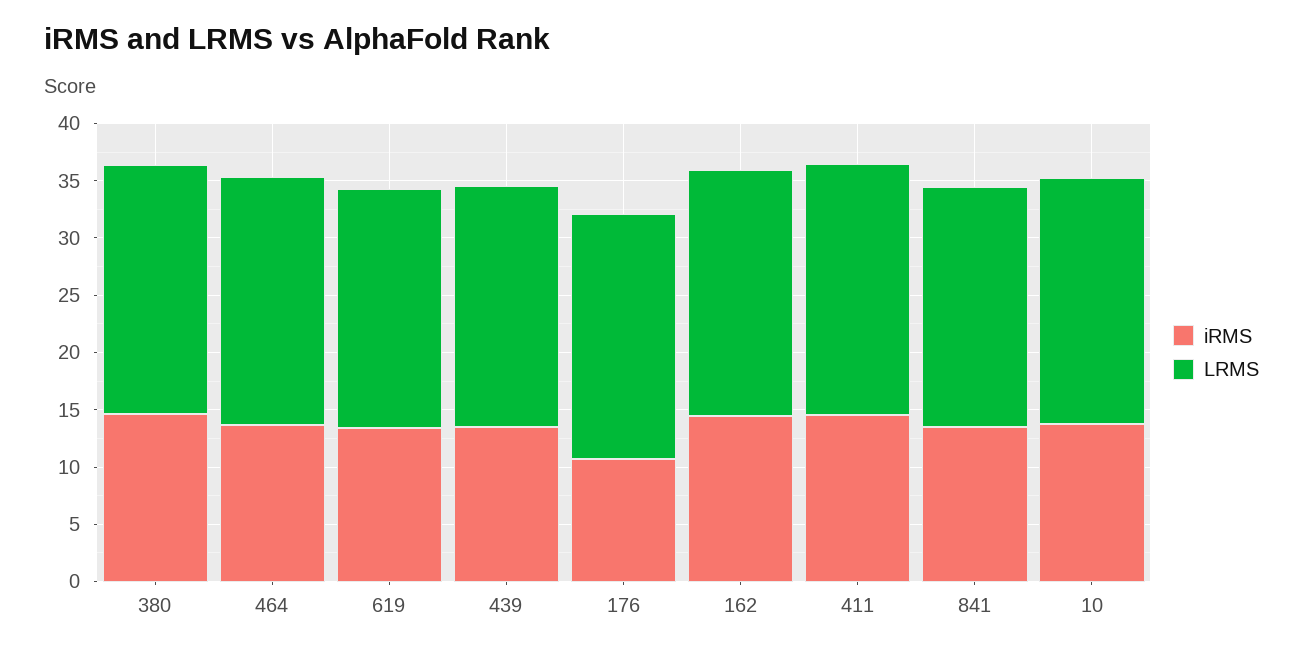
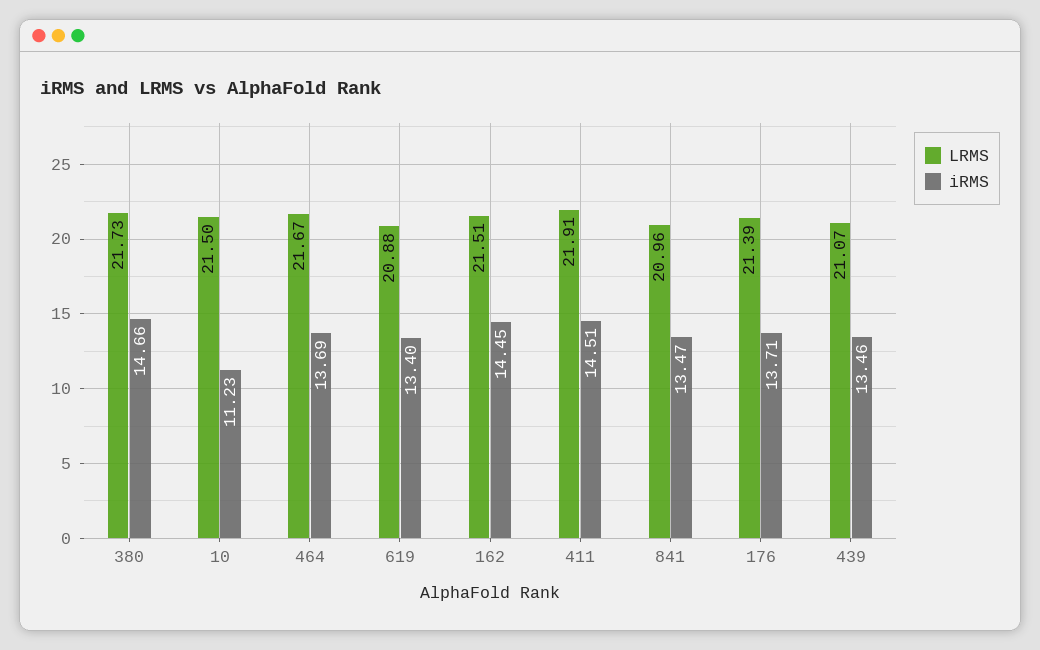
  {
    "iRMS": {
      "380": 14.66,
      "464": 13.69,
      "619": 13.4,
      "439": 13.46,
-     "176": 11,
+     "176": 13.71,
      "162": 14.45,
      "411": 14.51,
      "841": 13.47,
-     "10": 14
+     "10": 11.23
    },
    "LRMS": {
      "380": 21.73,
      "464": 21.67,
      "619": 20.88,
      "439": 21.07,
      "176": 21.39,
      "162": 21.51,
      "411": 21.91,
      "841": 20.96,
      "10": 21.5
    }
  }

